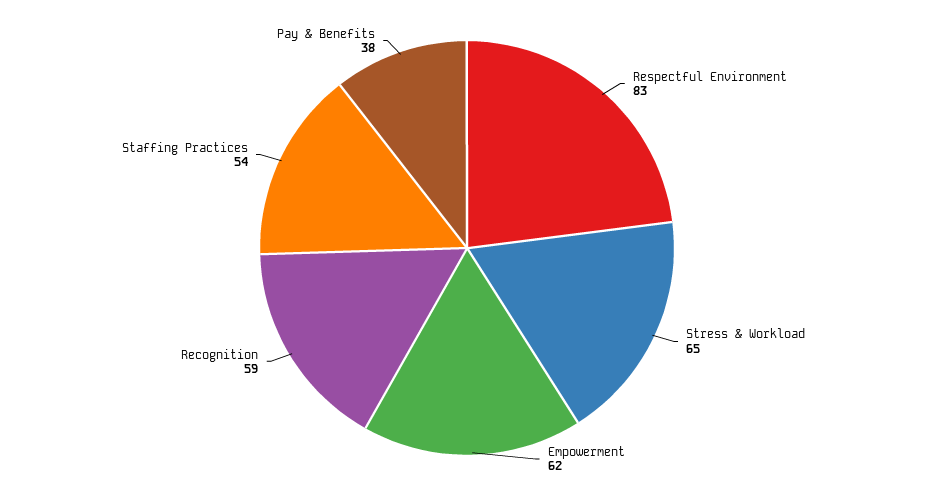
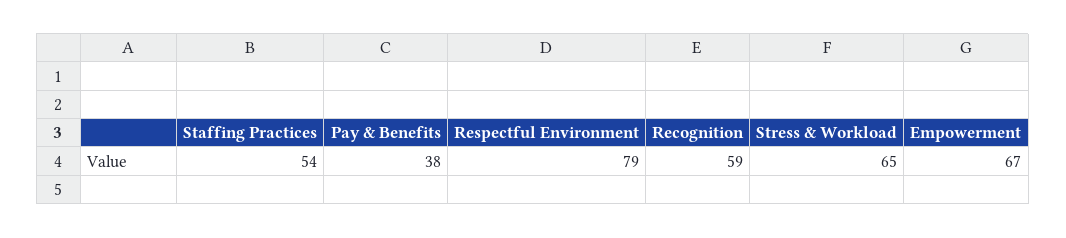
  {
-   "Respectful Environment": 83,
+   "Respectful Environment": 79,
    "Stress & Workload": 65,
-   "Empowerment": 62,
+   "Empowerment": 67,
    "Recognition": 59,
    "Staffing Practices": 54,
    "Pay & Benefits": 38
  }

